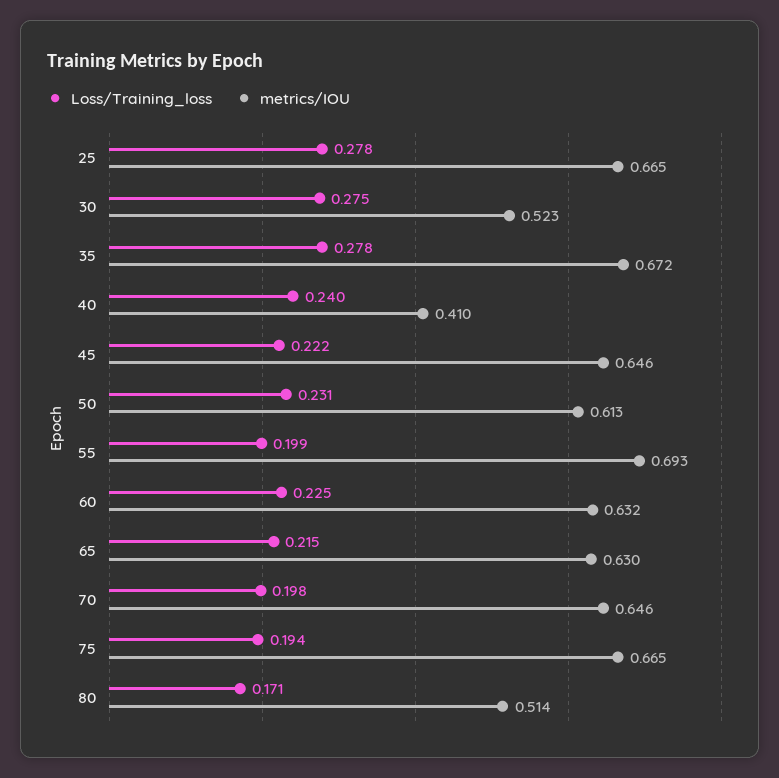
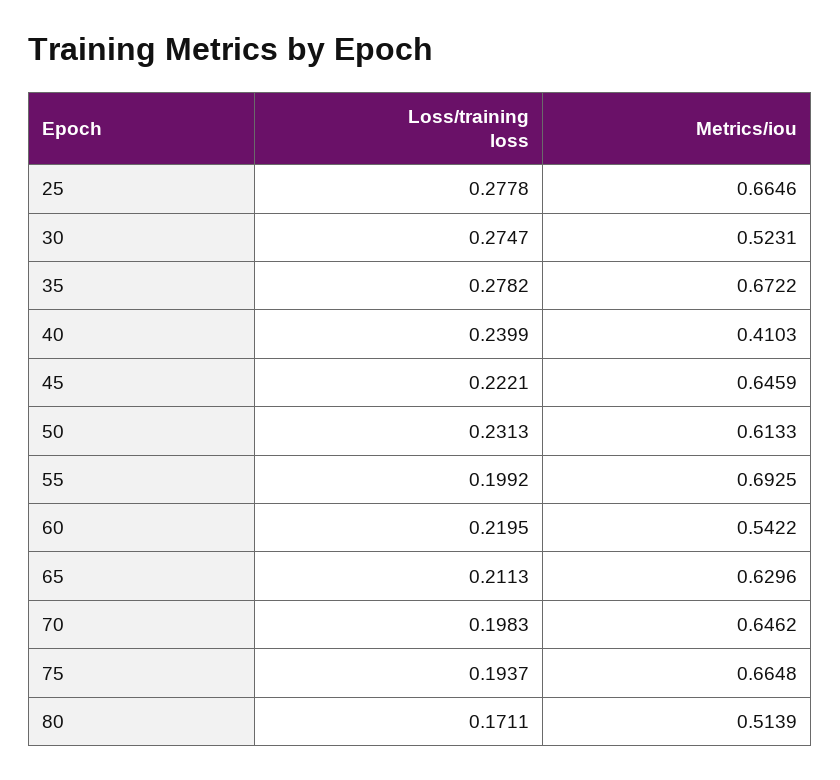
  {
    "Loss/Training_loss": {
      "25": 0.2778,
      "30": 0.2747,
      "35": 0.2782,
      "40": 0.2399,
      "45": 0.2221,
      "50": 0.2313,
      "55": 0.1992,
-     "60": 0.225,
+     "60": 0.2195,
-     "65": 0.215,
+     "65": 0.2113,
      "70": 0.1983,
      "75": 0.1937,
      "80": 0.1711
    },
    "metrics/IOU": {
      "25": 0.6646,
      "30": 0.5231,
      "35": 0.6722,
      "40": 0.4103,
      "45": 0.6459,
      "50": 0.6133,
      "55": 0.6925,
-     "60": 0.632,
+     "60": 0.5422,
      "65": 0.6296,
      "70": 0.6462,
      "75": 0.6648,
      "80": 0.5139
    }
  }

